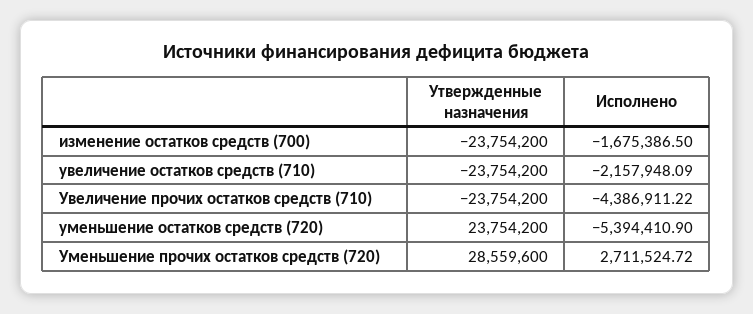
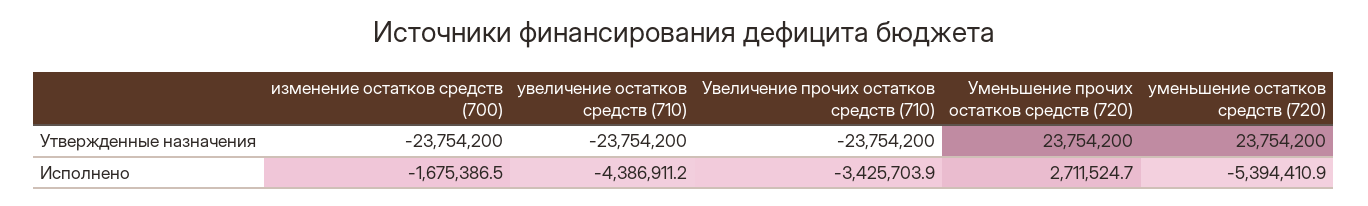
  {
    "Утвержденные назначения": {
      "изменение остатков средств (700)": -23754200,
      "увеличение остатков средств (710)": -23754200,
      "Увеличение прочих остатков средств (710)": -23754200,
      "уменьшение остатков средств (720)": 23754200,
-     "Уменьшение прочих остатков средств (720)": 28559600
+     "Уменьшение прочих остатков средств (720)": 23754200
    },
    "Исполнено": {
      "изменение остатков средств (700)": -1675386.5,
-     "увеличение остатков средств (710)": -2157948.09,
+     "увеличение остатков средств (710)": -4386911.2,
-     "Увеличение прочих остатков средств (710)": -4386911.22,
+     "Увеличение прочих остатков средств (710)": -3425703.9,
      "уменьшение остатков средств (720)": -5394410.9,
      "Уменьшение прочих остатков средств (720)": 2711524.72
    }
  }

